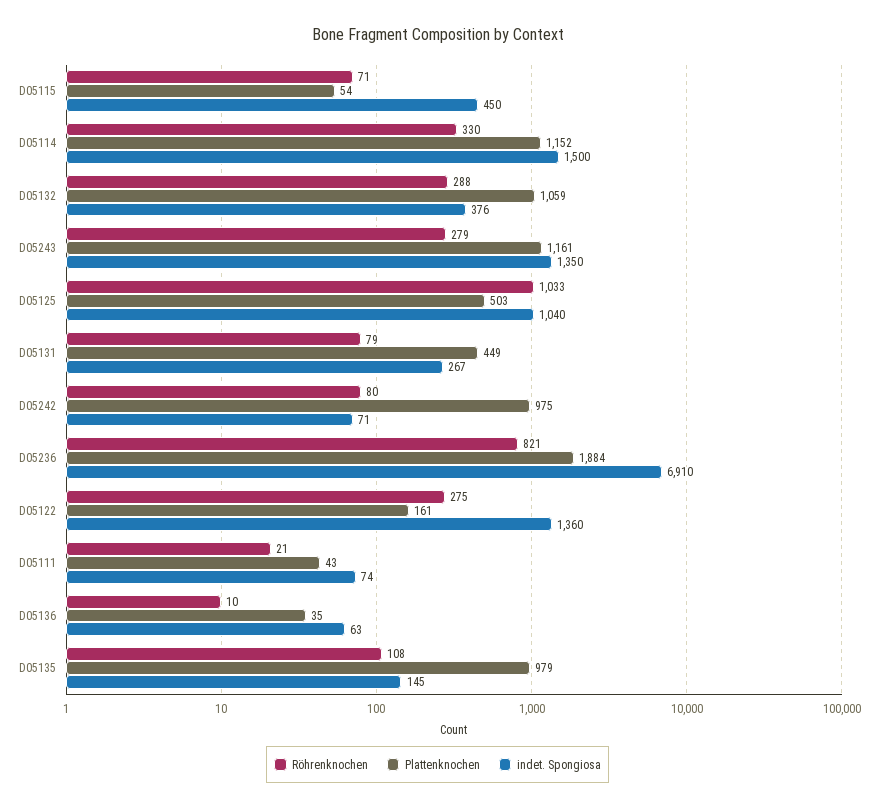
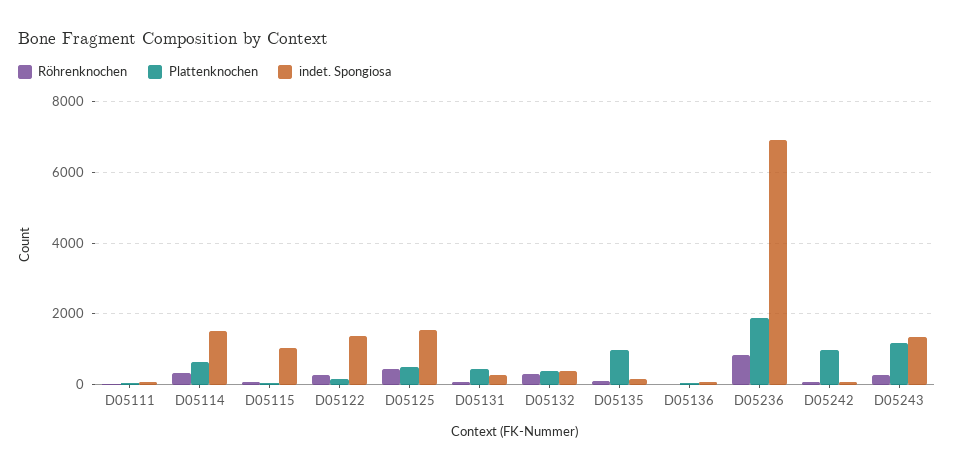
  {
    "Röhrenknochen": {
      "D05115": 71,
      "D05114": 330,
      "D05132": 288,
      "D05243": 279,
-     "D05125": 1033,
+     "D05125": 400,
      "D05131": 79,
      "D05242": 80,
      "D05236": 821,
      "D05122": 275,
      "D05111": 21,
      "D05136": 10,
      "D05135": 108
    },
    "Plattenknochen": {
      "D05115": 54,
-     "D05114": 1152,
+     "D05114": 600,
-     "D05132": 1059,
+     "D05132": 400,
      "D05243": 1161,
      "D05125": 503,
      "D05131": 449,
      "D05242": 975,
      "D05236": 1884,
      "D05122": 161,
      "D05111": 43,
      "D05136": 35,
      "D05135": 979
    },
    "indet. Spongiosa": {
-     "D05115": 450,
+     "D05115": 1000,
      "D05114": 1500,
      "D05132": 376,
      "D05243": 1350,
-     "D05125": 1040,
+     "D05125": 1600,
      "D05131": 267,
      "D05242": 71,
      "D05236": 6910,
      "D05122": 1360,
      "D05111": 74,
      "D05136": 63,
      "D05135": 145
    }
  }

